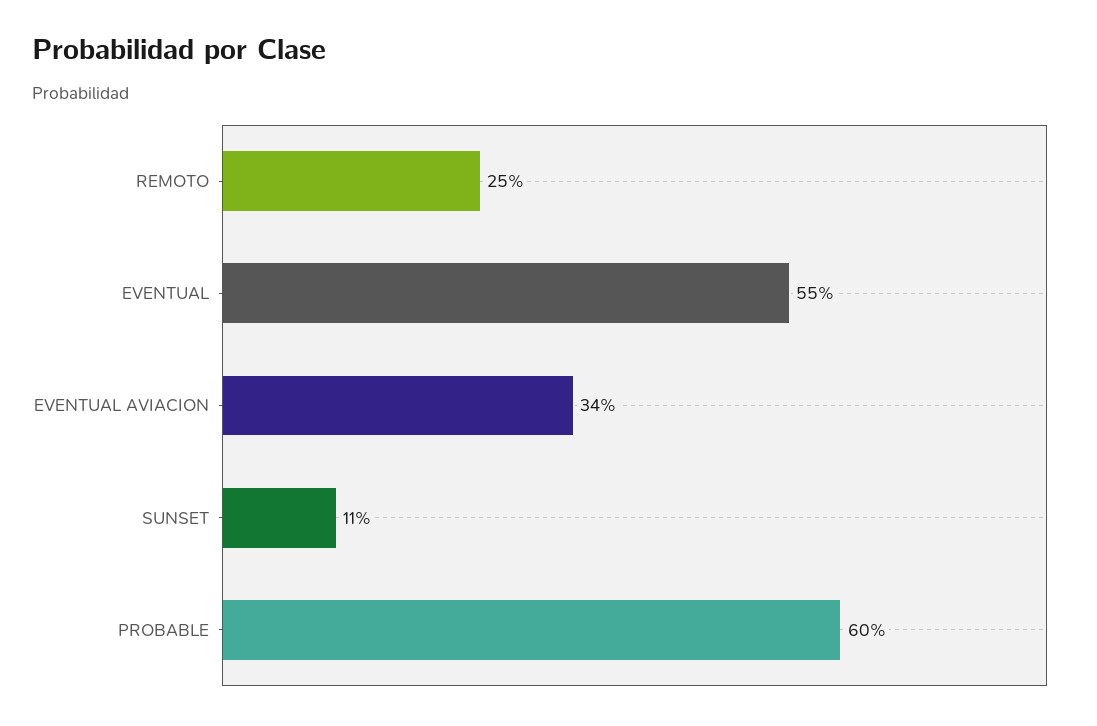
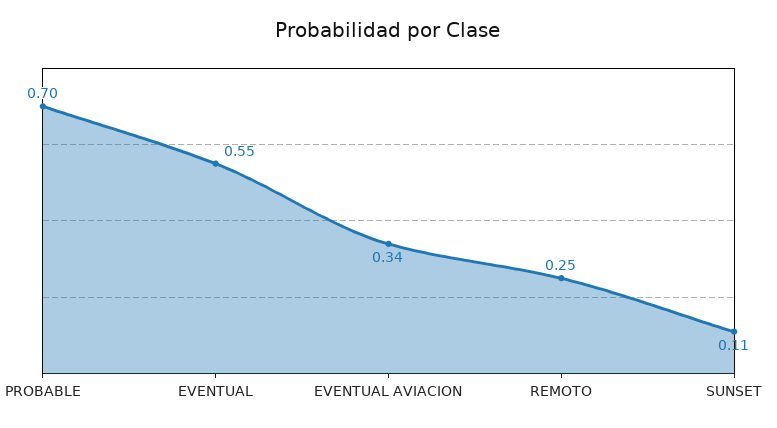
  {
    "REMOTO": 0.25,
    "EVENTUAL": 0.55,
    "EVENTUAL AVIACION": 0.34,
    "SUNSET": 0.11,
-   "PROBABLE": 0.6
+   "PROBABLE": 0.7
  }

